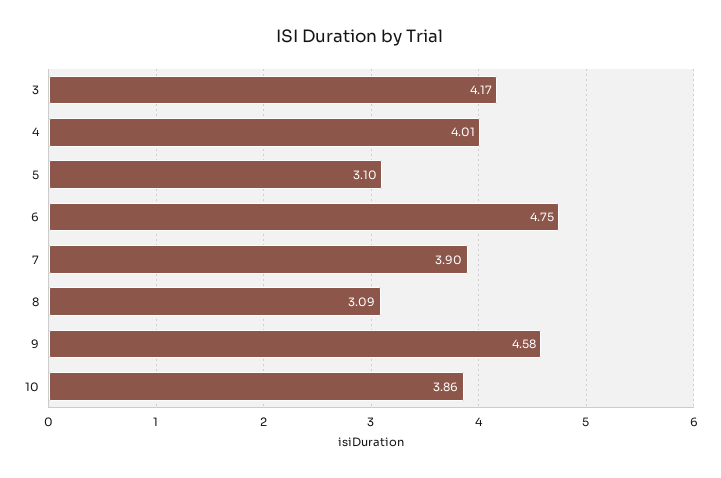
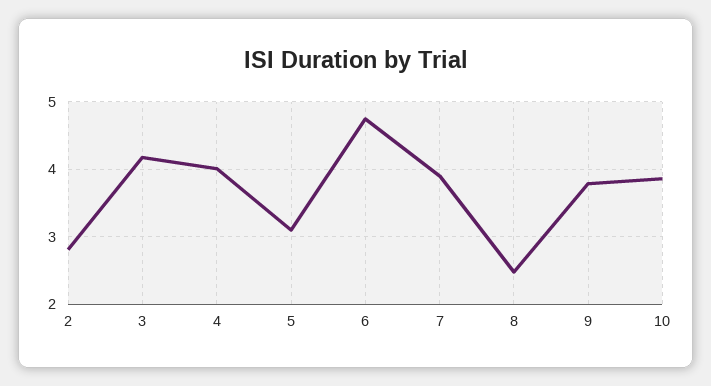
  {
    "3": 4.17,
    "4": 4.01,
    "5": 3.1,
    "6": 4.75,
    "7": 3.9,
-   "8": 3.09,
+   "8": 2.5,
-   "9": 4.58,
+   "9": 3.8,
-   "10": 3.86
+   "10": 3.86,
+   "2": 2.8
  }

